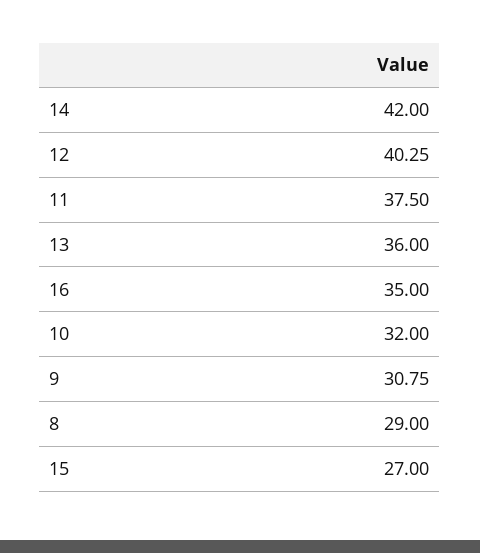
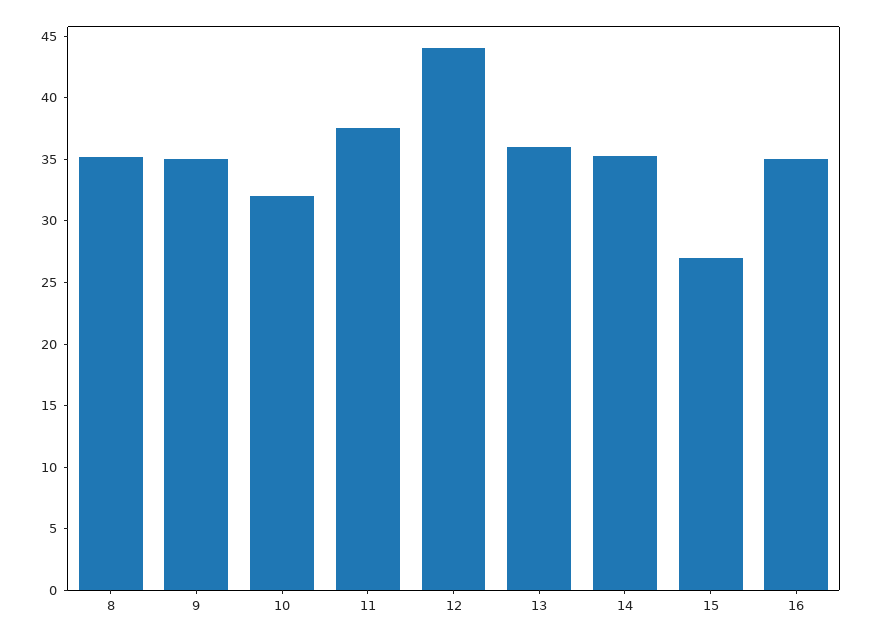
  {
-   "14": 42,
+   "14": 35,
-   "12": 40.25,
+   "12": 44,
    "11": 37.5,
    "13": 36,
    "16": 35,
    "10": 32,
-   "9": 30.75,
+   "9": 35,
-   "8": 29,
+   "8": 35,
    "15": 27
  }

